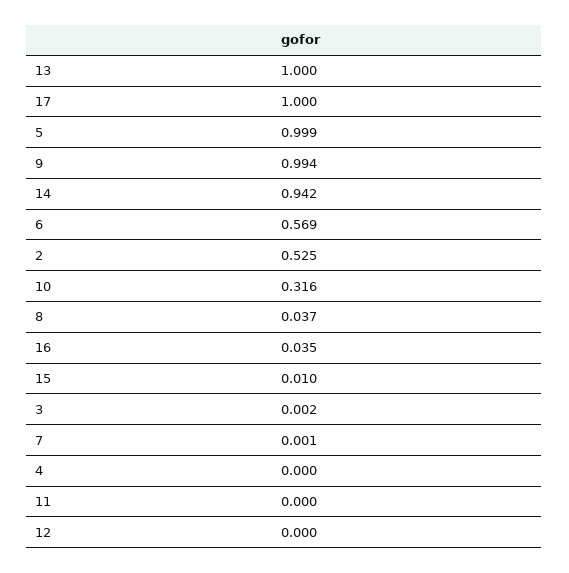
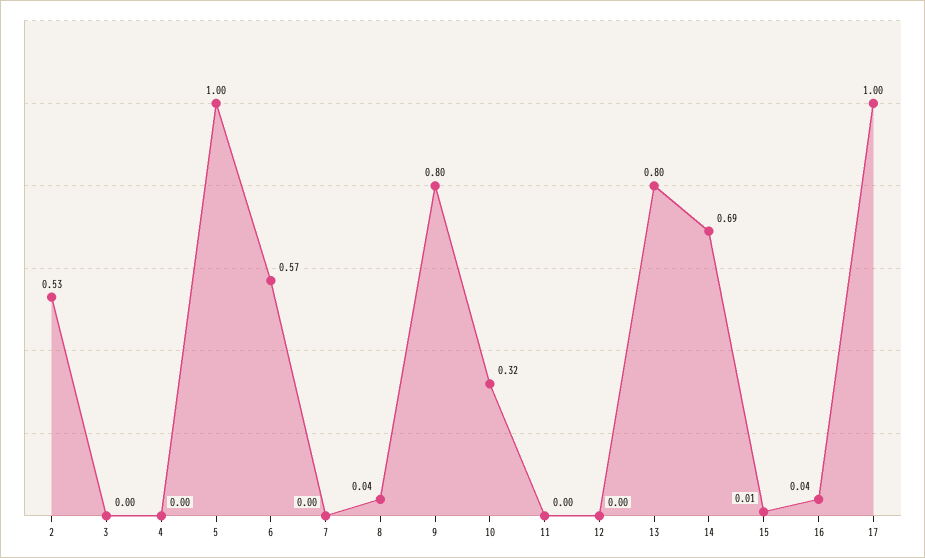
  {
-   "13": 1,
+   "13": 0.8,
    "17": 1,
    "5": 0.999,
-   "9": 0.994,
+   "9": 0.8,
-   "14": 0.942,
+   "14": 0.69,
    "6": 0.569,
    "2": 0.525,
    "10": 0.316,
    "8": 0.037,
    "16": 0.035,
    "15": 0.01,
    "3": 0.002,
    "7": 0.001,
    "4": 0,
    "11": 0,
    "12": 0
  }

